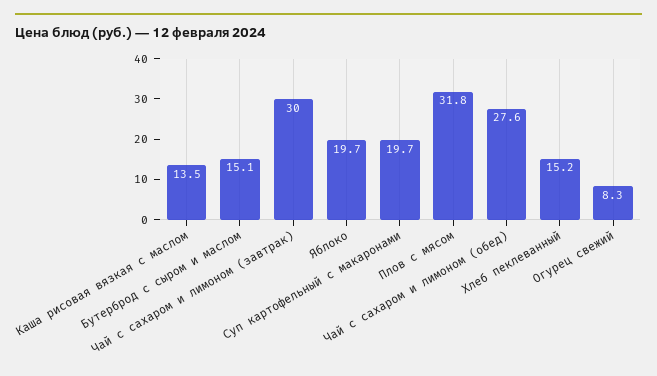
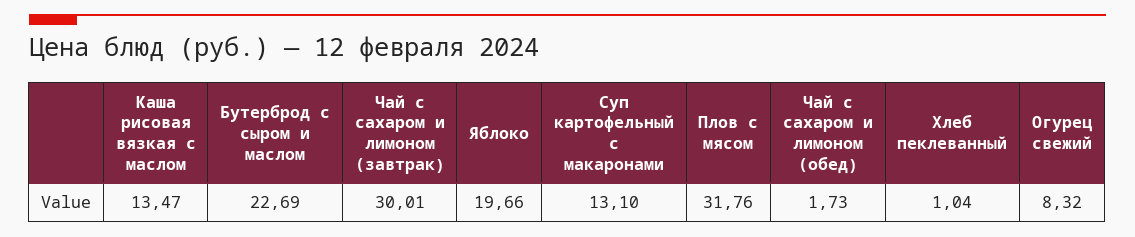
  {
    "Каша рисовая вязкая с маслом": 13.47,
-   "Бутерброд с сыром и маслом": 15.1,
+   "Бутерброд с сыром и маслом": 22.69,
    "Чай с сахаром и лимоном (завтрак)": 30.01,
    "Яблоко": 19.66,
-   "Суп картофельный с макаронами": 19.7,
+   "Суп картофельный с макаронами": 13.1,
    "Плов с мясом": 31.76,
-   "Чай с сахаром и лимоном (обед)": 27.6,
+   "Чай с сахаром и лимоном (обед)": 1.73,
-   "Хлеб пеклеванный": 15.2,
+   "Хлеб пеклеванный": 1.04,
    "Огурец свежий": 8.32
  }

